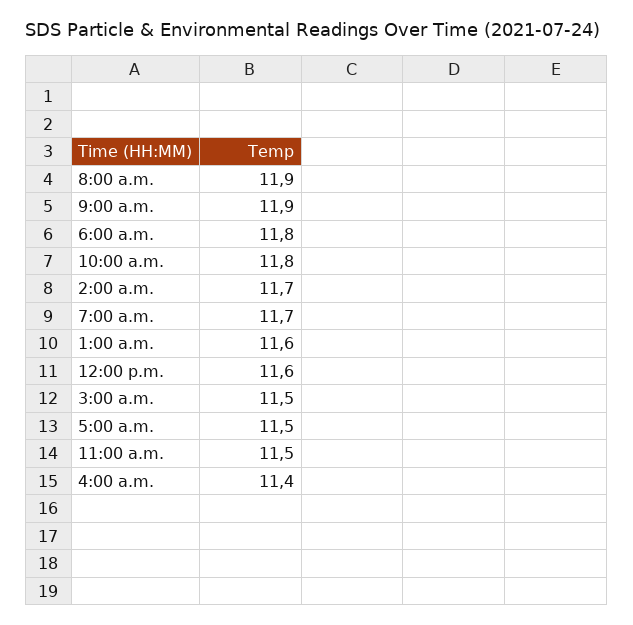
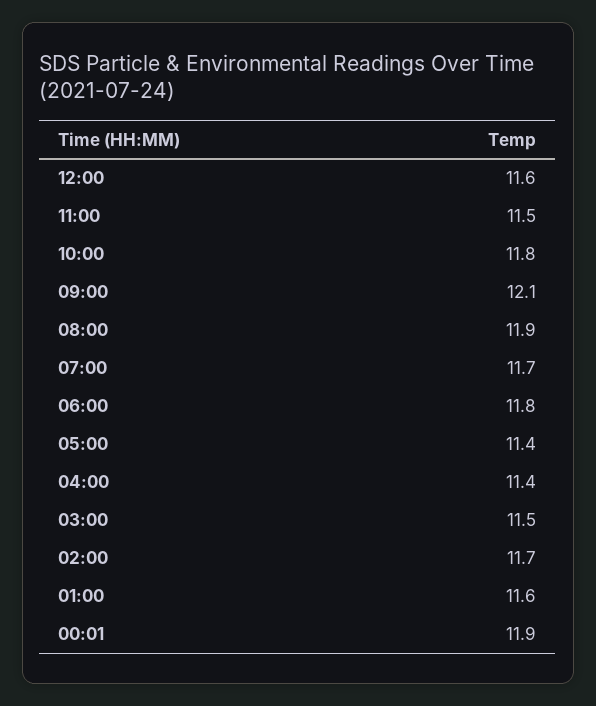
  {
    "8:00 a.m.": 11.9,
-   "9:00 a.m.": 11.9,
+   "9:00 a.m.": 12.1,
    "6:00 a.m.": 11.8,
    "10:00 a.m.": 11.8,
    "2:00 a.m.": 11.7,
    "7:00 a.m.": 11.7,
    "1:00 a.m.": 11.6,
    "12:00 p.m.": 11.6,
    "3:00 a.m.": 11.5,
-   "5:00 a.m.": 11.5,
+   "5:00 a.m.": 11.4,
    "11:00 a.m.": 11.5,
-   "4:00 a.m.": 11.4
+   "4:00 a.m.": 11.4,
+   "00:01": 11.9
  }

